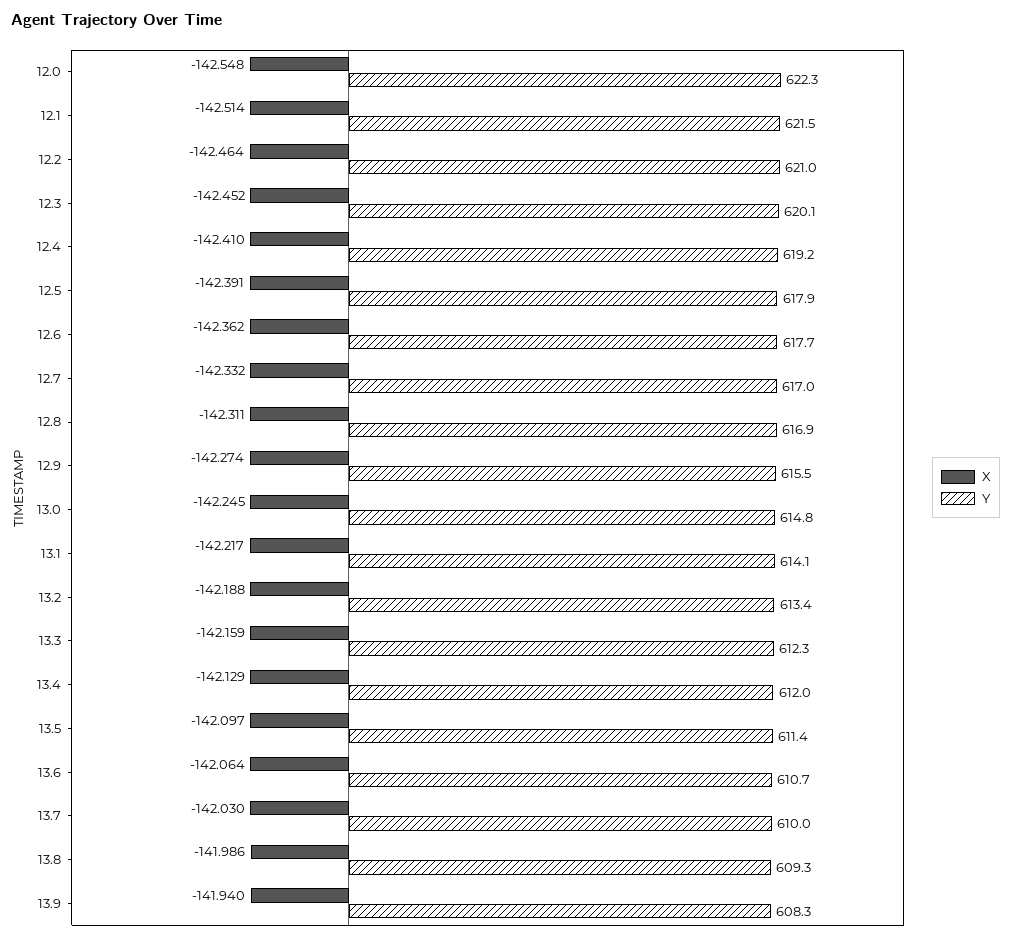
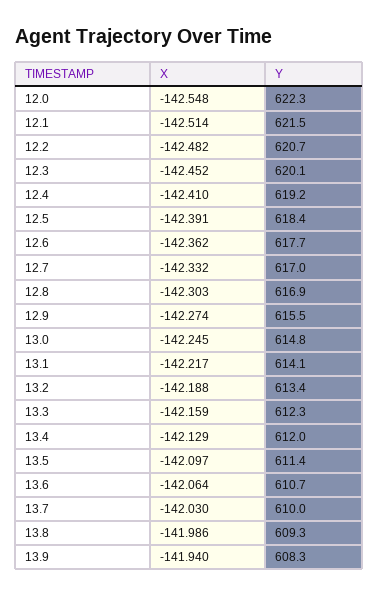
  {
    "X": {
      "12.0": -142.548,
      "12.1": -142.514,
-     "12.2": -142.464,
+     "12.2": -142.482,
      "12.3": -142.452,
      "12.4": -142.41,
      "12.5": -142.391,
      "12.6": -142.362,
      "12.7": -142.332,
-     "12.8": -142.311,
+     "12.8": -142.303,
      "12.9": -142.274,
      "13.0": -142.245,
      "13.1": -142.217,
      "13.2": -142.188,
      "13.3": -142.159,
      "13.4": -142.129,
      "13.5": -142.097,
      "13.6": -142.064,
      "13.7": -142.03,
      "13.8": -141.986,
      "13.9": -141.94
    },
    "Y": {
      "12.0": 622.3,
      "12.1": 621.5,
-     "12.2": 621,
+     "12.2": 620.7,
      "12.3": 620.1,
      "12.4": 619.2,
-     "12.5": 617.9,
+     "12.5": 618.4,
      "12.6": 617.7,
      "12.7": 617,
      "12.8": 616.9,
      "12.9": 615.5,
      "13.0": 614.8,
      "13.1": 614.1,
      "13.2": 613.4,
      "13.3": 612.3,
      "13.4": 612,
      "13.5": 611.4,
      "13.6": 610.7,
      "13.7": 610,
      "13.8": 609.3,
      "13.9": 608.3
    }
  }

